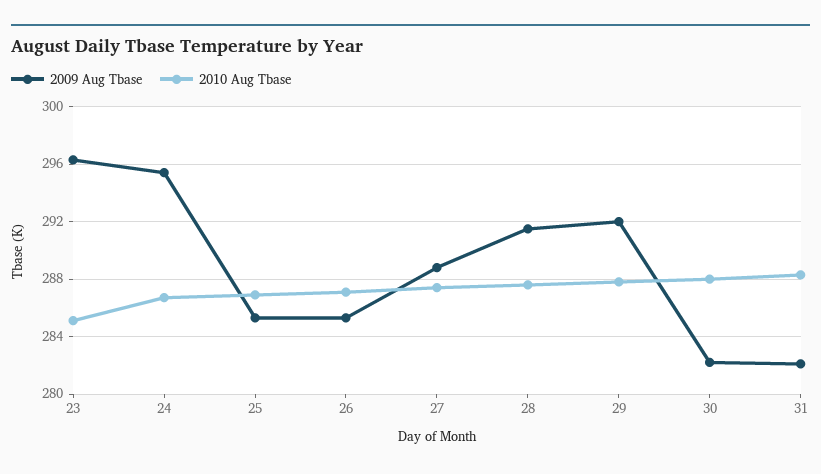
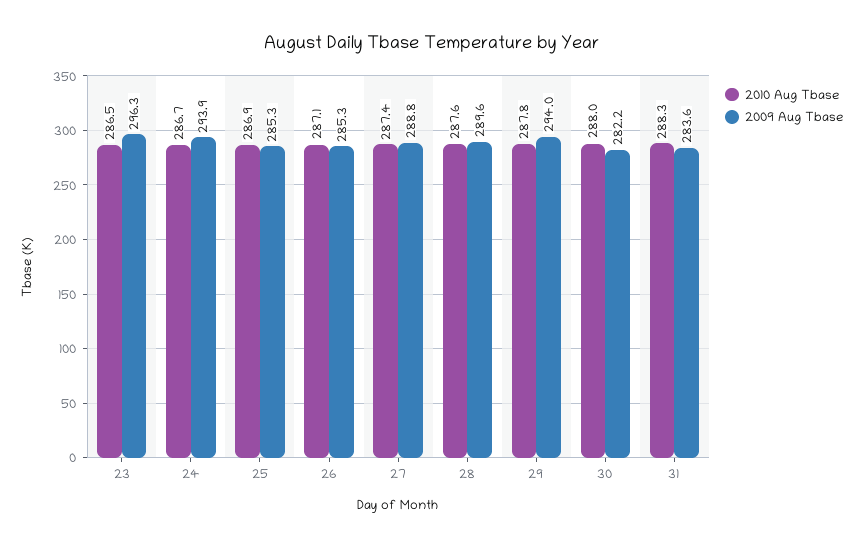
  {
    "2009 Aug Tbase": {
      "23": 296.3,
-     "24": 295.5,
+     "24": 293.9,
      "25": 285.3,
      "26": 285.3,
      "27": 288.8,
-     "28": 291.5,
+     "28": 289.6,
-     "29": 292,
+     "29": 294,
      "30": 282.2,
-     "31": 282
+     "31": 283.6
    },
    "2010 Aug Tbase": {
-     "23": 285,
+     "23": 286.5,
      "24": 286.7,
      "25": 286.9,
      "26": 287.1,
      "27": 287.4,
      "28": 287.6,
      "29": 287.8,
      "30": 288,
      "31": 288.3
    }
  }

